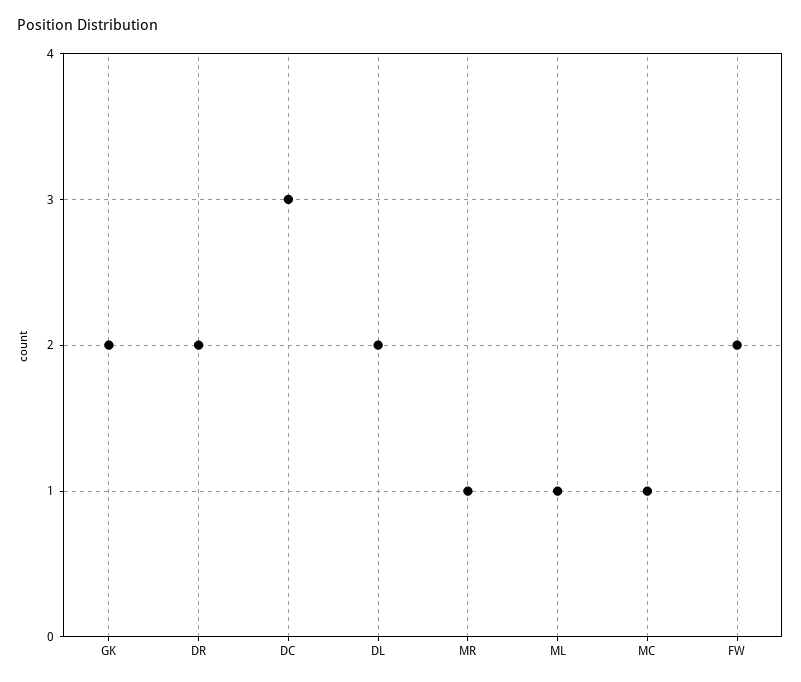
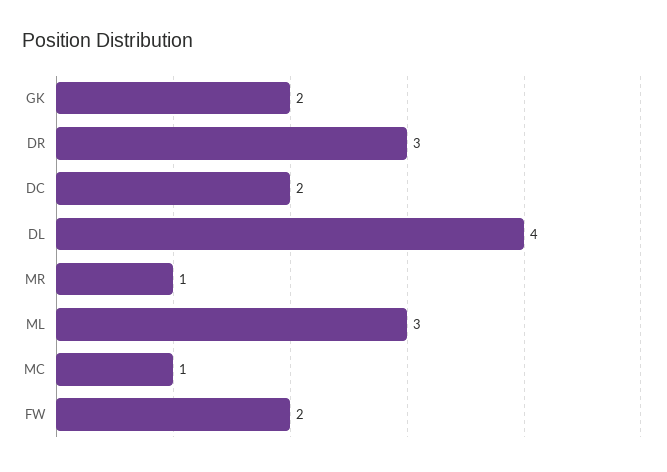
  {
    "GK": 2,
-   "DR": 2,
+   "DR": 3,
-   "DC": 3,
+   "DC": 2,
-   "DL": 2,
+   "DL": 4,
    "MR": 1,
-   "ML": 1,
+   "ML": 3,
    "MC": 1,
    "FW": 2
  }

